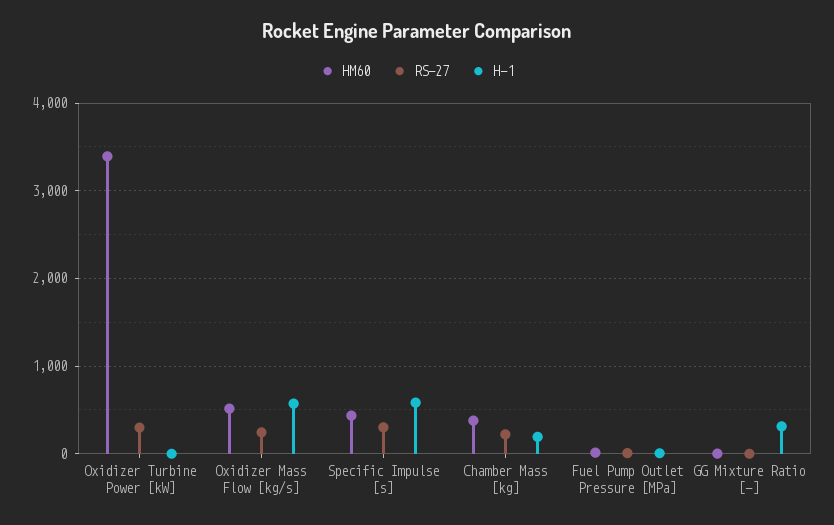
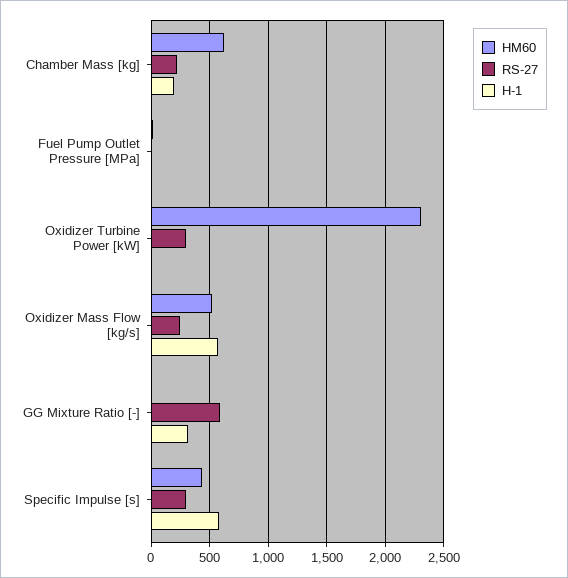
  {
    "HM60": {
-     "Oxidizer Turbine Power [kW]": 3400,
+     "Oxidizer Turbine Power [kW]": 2300,
      "Oxidizer Mass Flow [kg/s]": 500,
      "Specific Impulse [s]": 400,
-     "Chamber Mass [kg]": 400,
+     "Chamber Mass [kg]": 600,
      "Fuel Pump Outlet Pressure [MPa]": 0,
      "GG Mixture Ratio [-]": 0
    },
    "RS-27": {
      "Oxidizer Turbine Power [kW]": 300,
      "Oxidizer Mass Flow [kg/s]": 200,
      "Specific Impulse [s]": 300,
      "Chamber Mass [kg]": 200,
      "Fuel Pump Outlet Pressure [MPa]": 0,
-     "GG Mixture Ratio [-]": 0
+     "GG Mixture Ratio [-]": 600
    },
    "H-1": {
      "Oxidizer Turbine Power [kW]": 0,
      "Oxidizer Mass Flow [kg/s]": 600,
      "Specific Impulse [s]": 600,
      "Chamber Mass [kg]": 200,
      "Fuel Pump Outlet Pressure [MPa]": 0,
      "GG Mixture Ratio [-]": 300
    }
  }

